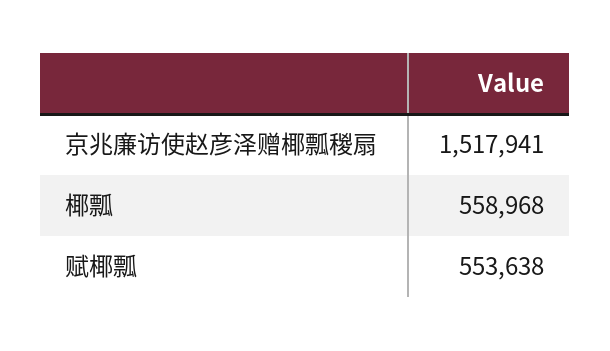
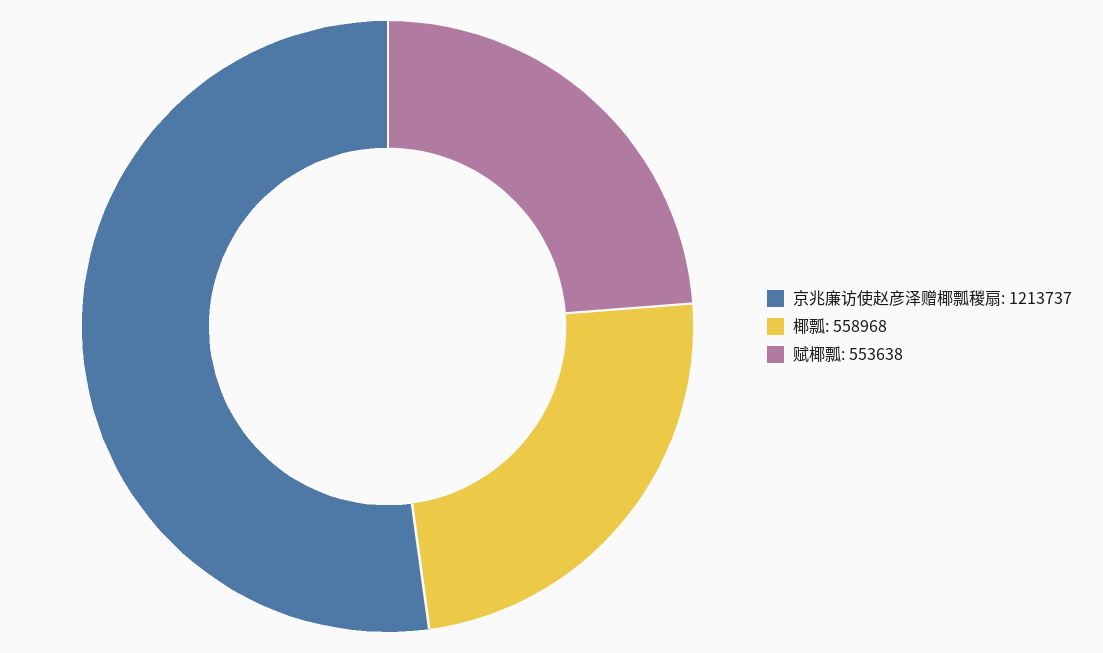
  {
-   "京兆廉访使赵彦泽赠椰瓢稯扇": 1517941,
+   "京兆廉访使赵彦泽赠椰瓢稯扇": 1213737,
    "椰瓢": 558968,
    "赋椰瓢": 553638
  }

